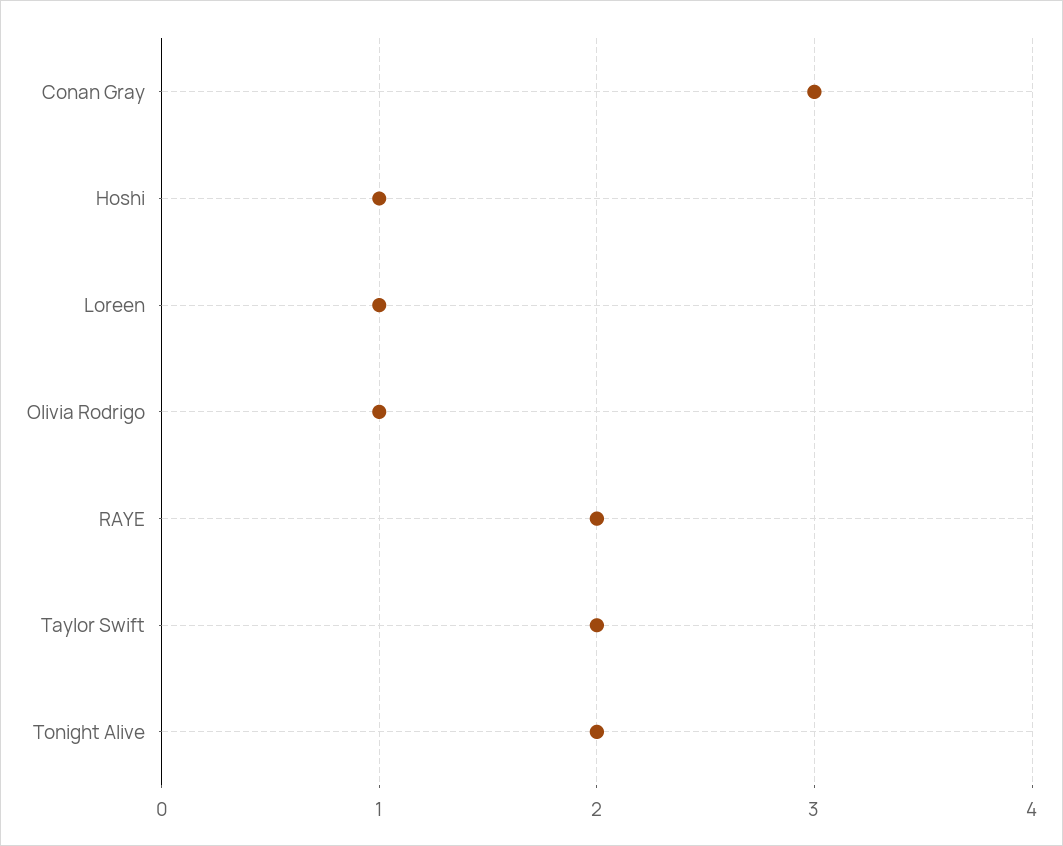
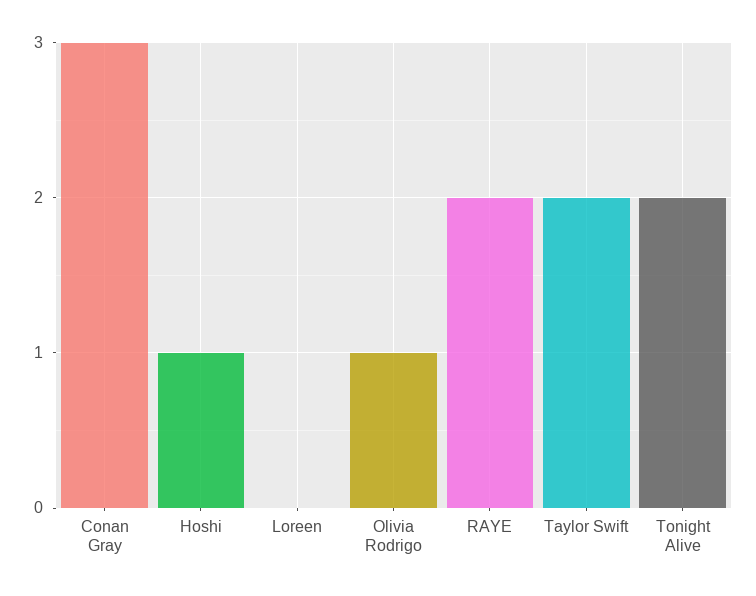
  {
    "Conan Gray": 3,
    "Hoshi": 1,
-   "Loreen": 1,
+   "Loreen": 0,
    "Olivia Rodrigo": 1,
    "RAYE": 2,
    "Taylor Swift": 2,
    "Tonight Alive": 2
  }

